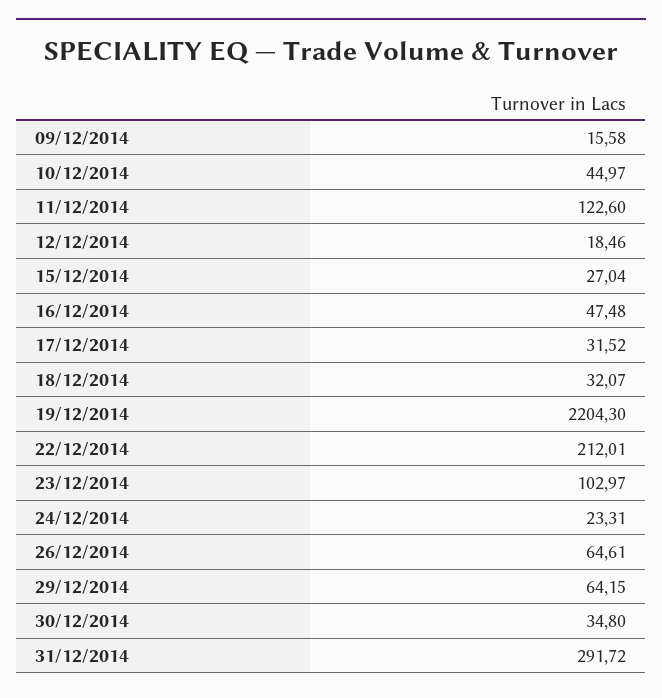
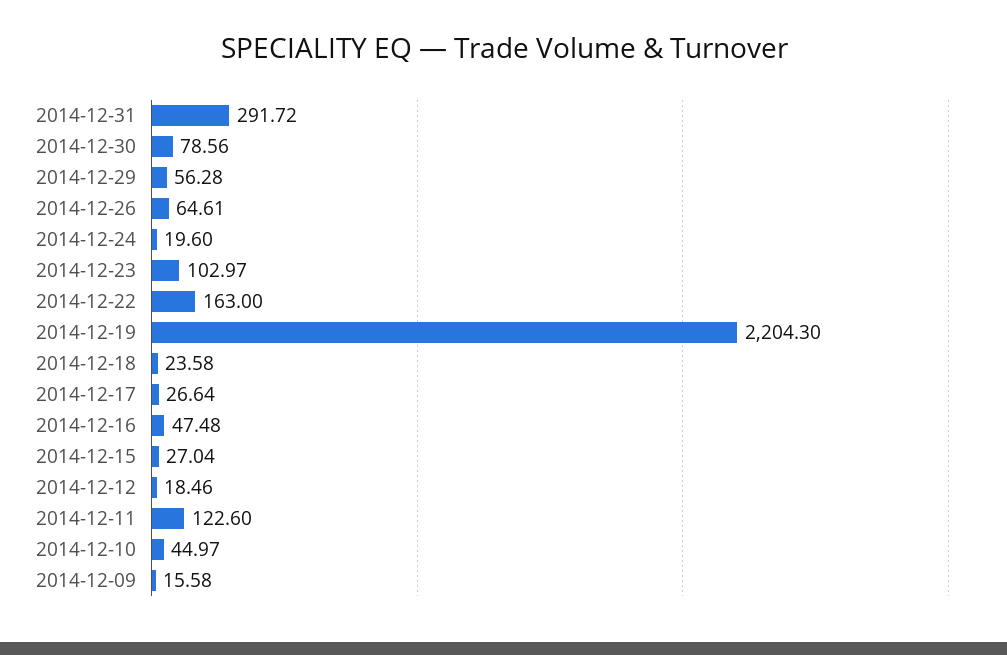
  {
    "09/12/2014": 15.58,
    "10/12/2014": 44.97,
    "11/12/2014": 122.6,
    "12/12/2014": 18.46,
    "15/12/2014": 27.04,
    "16/12/2014": 47.48,
-   "17/12/2014": 31.52,
+   "17/12/2014": 26.64,
-   "18/12/2014": 32.07,
+   "18/12/2014": 23.58,
    "19/12/2014": 2204.3,
-   "22/12/2014": 212.01,
+   "22/12/2014": 163,
    "23/12/2014": 102.97,
-   "24/12/2014": 23.31,
+   "24/12/2014": 19.6,
    "26/12/2014": 64.61,
-   "29/12/2014": 64.15,
+   "29/12/2014": 56.28,
-   "30/12/2014": 34.8,
+   "30/12/2014": 78.56,
    "31/12/2014": 291.72
  }

